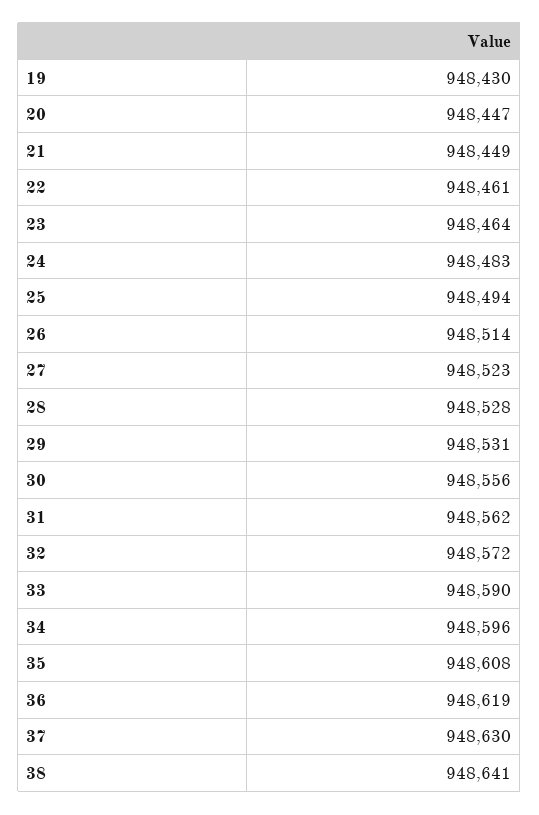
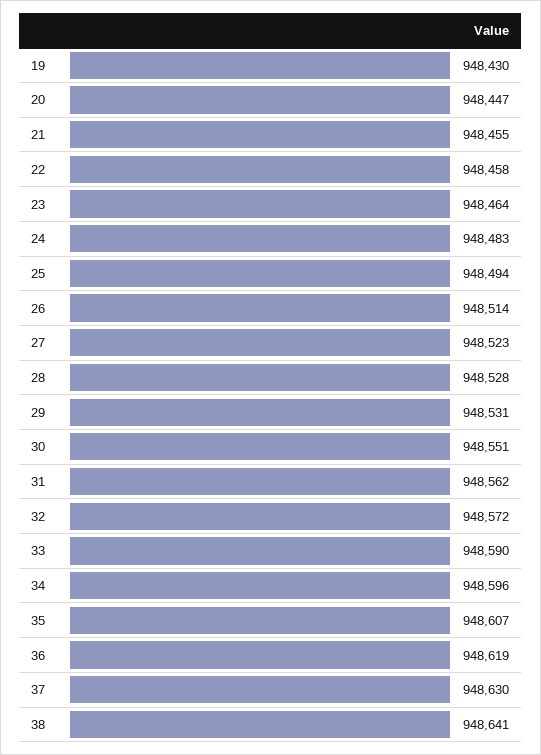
  {
    "19": 948430,
    "20": 948447,
-   "21": 948449,
+   "21": 948455,
-   "22": 948461,
+   "22": 948458,
    "23": 948464,
    "24": 948483,
    "25": 948494,
    "26": 948514,
    "27": 948523,
    "28": 948528,
    "29": 948531,
-   "30": 948556,
+   "30": 948551,
    "31": 948562,
    "32": 948572,
    "33": 948590,
    "34": 948596,
-   "35": 948608,
+   "35": 948607,
    "36": 948619,
    "37": 948630,
    "38": 948641
  }

